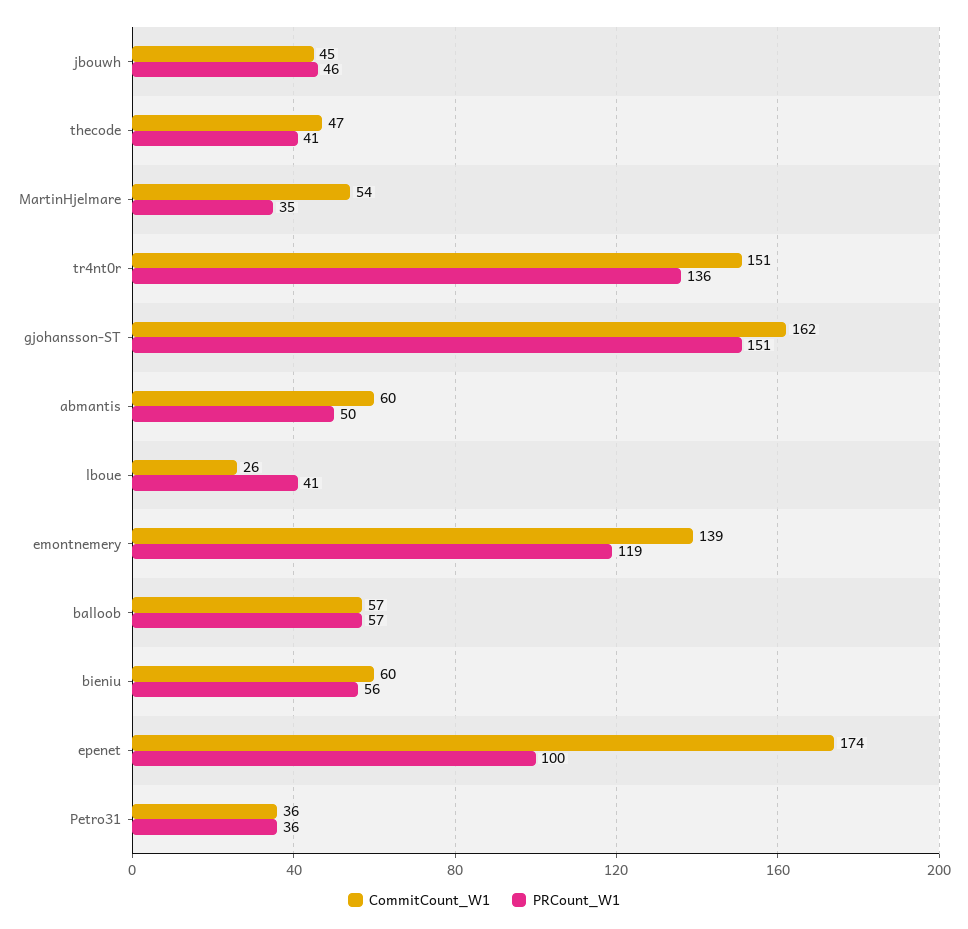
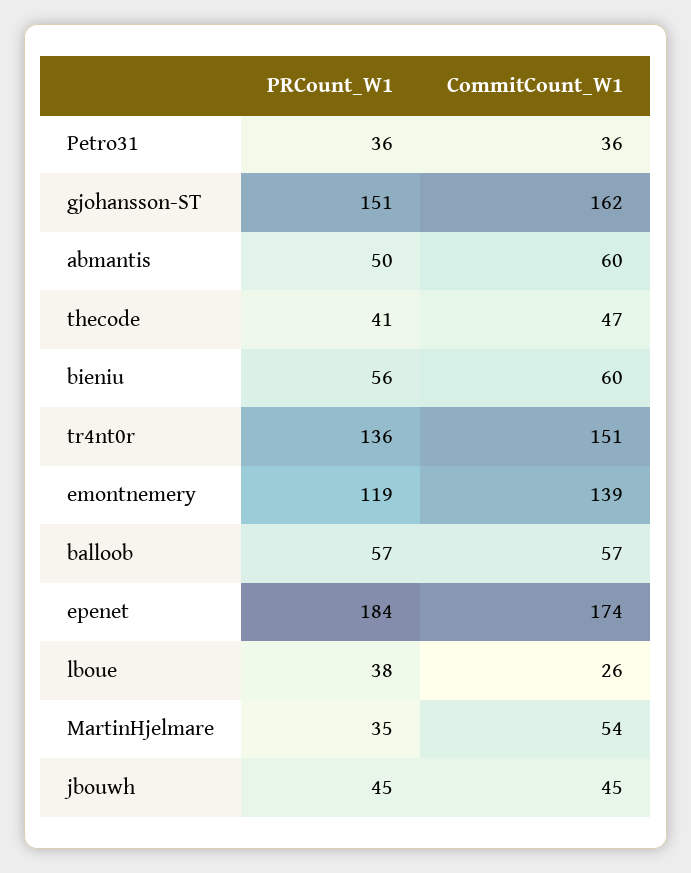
  {
    "CommitCount_W1": {
      "jbouwh": 45,
      "thecode": 47,
      "MartinHjelmare": 54,
      "tr4nt0r": 151,
      "gjohansson-ST": 162,
      "abmantis": 60,
      "lboue": 26,
      "emontnemery": 139,
      "balloob": 57,
      "bieniu": 60,
      "epenet": 174,
      "Petro31": 36
    },
    "PRCount_W1": {
-     "jbouwh": 46,
+     "jbouwh": 45,
      "thecode": 41,
      "MartinHjelmare": 35,
      "tr4nt0r": 136,
      "gjohansson-ST": 151,
      "abmantis": 50,
-     "lboue": 41,
+     "lboue": 38,
      "emontnemery": 119,
      "balloob": 57,
      "bieniu": 56,
-     "epenet": 100,
+     "epenet": 184,
      "Petro31": 36
    }
  }

